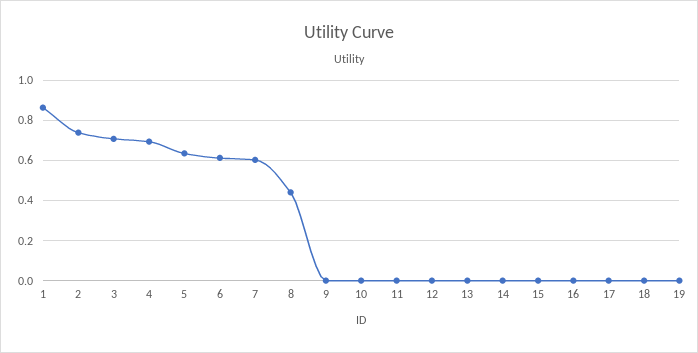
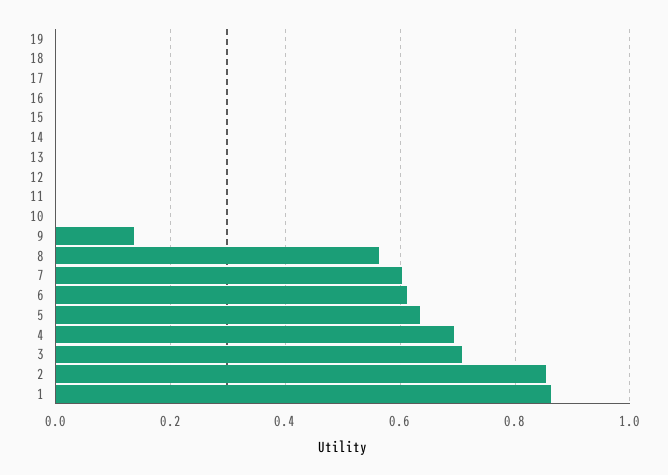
  {
    "1": 0.86,
-   "2": 0.75,
+   "2": 0.86,
    "3": 0.7,
    "4": 0.7,
    "5": 0.64,
    "6": 0.62,
    "7": 0.6,
-   "8": 0.45,
+   "8": 0.56,
-   "9": 0,
+   "9": 0.14,
    "10": 0,
    "11": 0,
    "12": 0,
    "13": 0,
    "14": 0,
    "15": 0,
    "16": 0,
    "17": 0,
    "18": 0,
    "19": 0
  }

